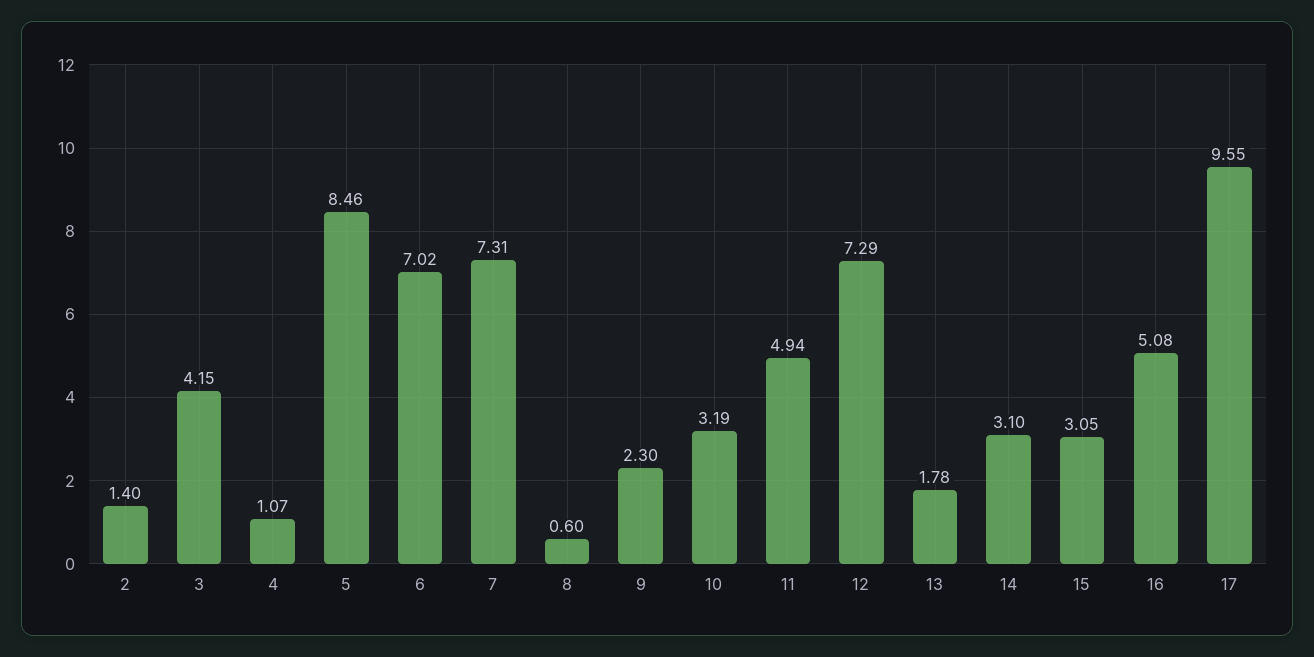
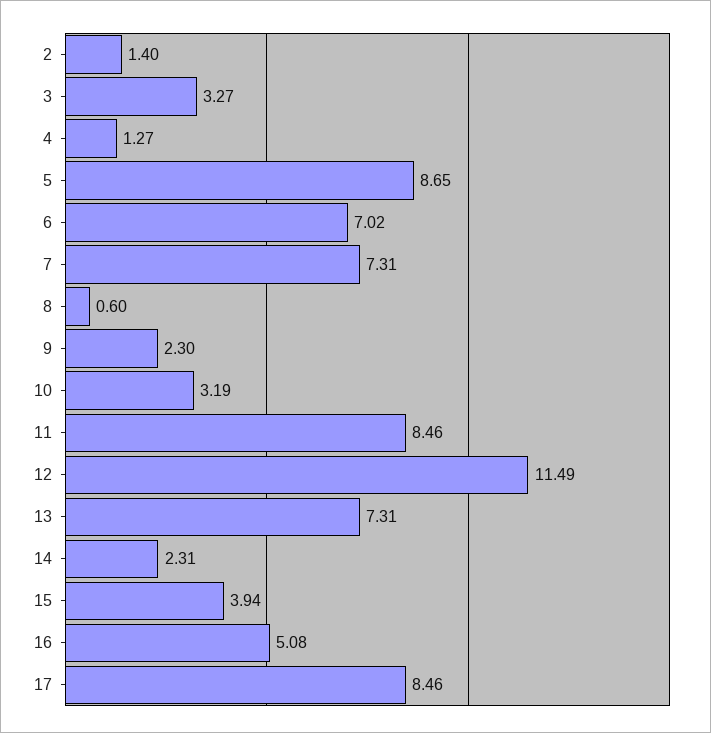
  {
    "2": 1.4,
-   "3": 4.15,
+   "3": 3.27,
-   "4": 1.07,
+   "4": 1.27,
-   "5": 8.46,
+   "5": 8.65,
    "6": 7.02,
    "7": 7.31,
    "8": 0.6,
    "9": 2.3,
    "10": 3.19,
-   "11": 4.94,
+   "11": 8.46,
-   "12": 7.29,
+   "12": 11.49,
-   "13": 1.78,
+   "13": 7.31,
-   "14": 3.1,
+   "14": 2.31,
-   "15": 3.05,
+   "15": 3.94,
    "16": 5.08,
-   "17": 9.55
+   "17": 8.46
  }

